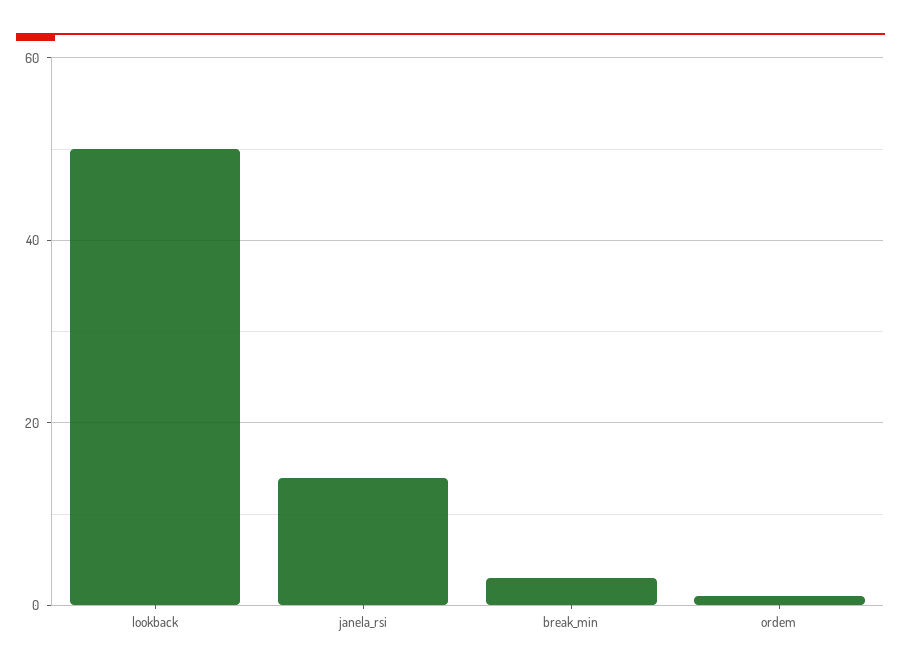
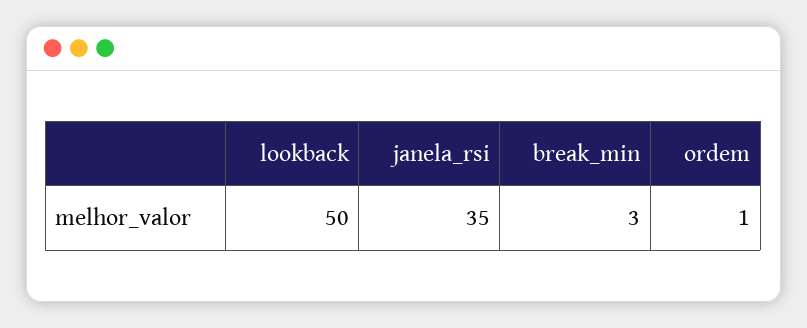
  {
    "lookback": 50,
-   "janela_rsi": 15,
+   "janela_rsi": 35,
    "break_min": 3,
    "ordem": 1
  }

